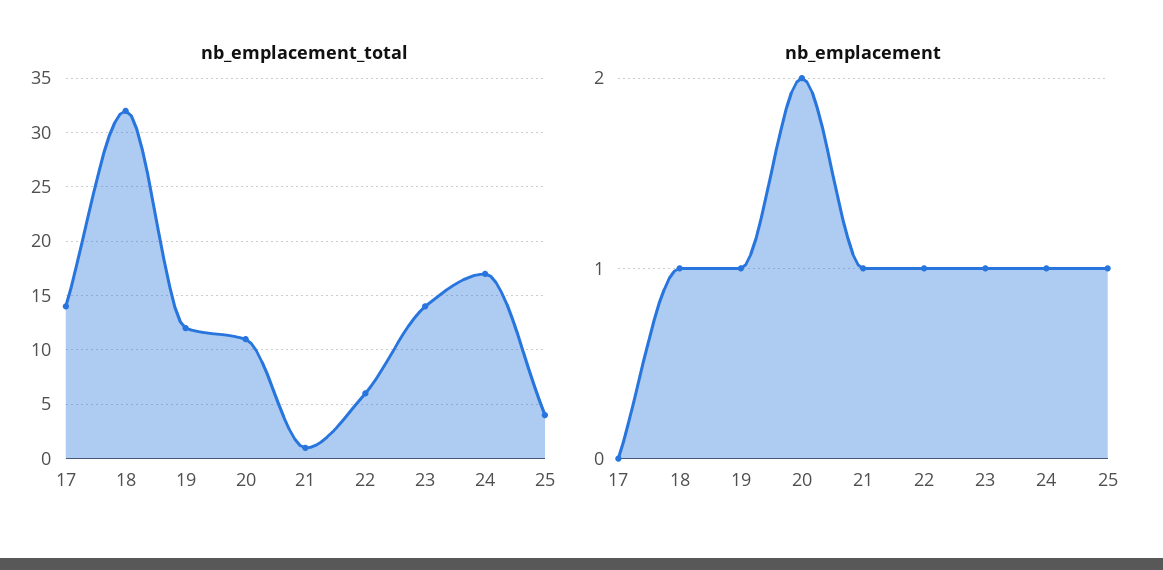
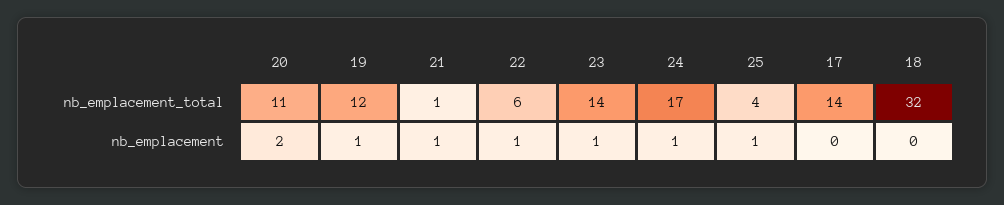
  {
    "nb_emplacement_total": {
      "17": 14,
      "18": 32,
      "19": 12,
      "20": 11,
      "21": 1,
      "22": 6,
      "23": 14,
      "24": 17,
      "25": 4
    },
    "nb_emplacement": {
      "17": 0,
-     "18": 1,
+     "18": 0,
      "19": 1,
      "20": 2,
      "21": 1,
      "22": 1,
      "23": 1,
      "24": 1,
      "25": 1
    }
  }

